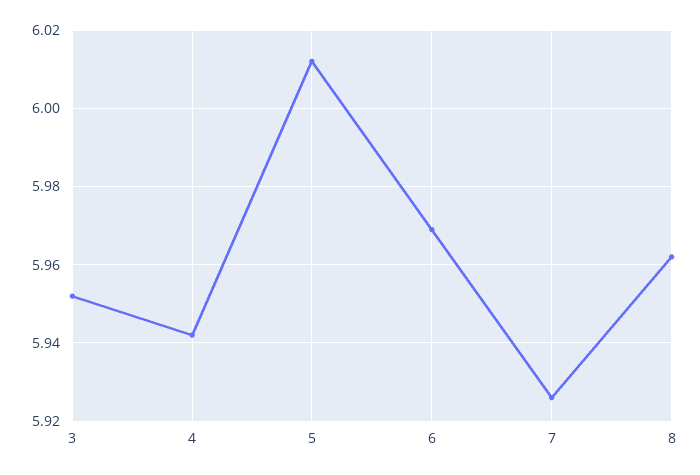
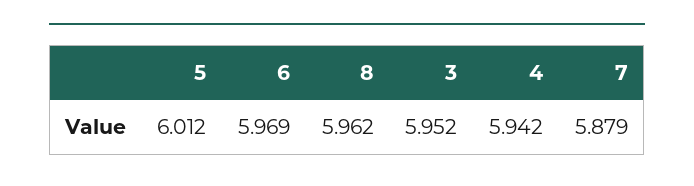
  {
    "3": 5.952,
    "4": 5.942,
    "5": 6.012,
    "6": 5.969,
-   "7": 5.925,
+   "7": 5.879,
    "8": 5.962
  }

